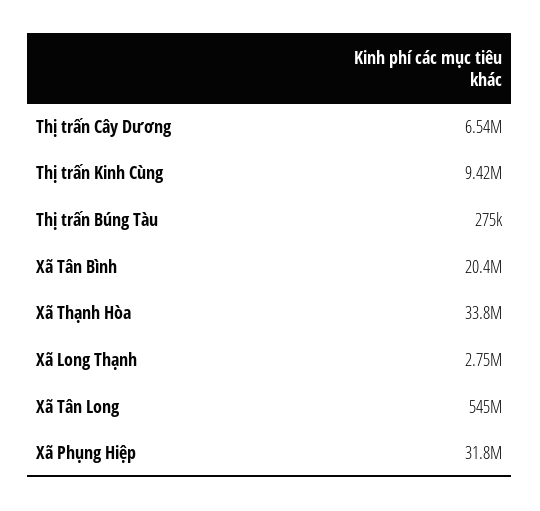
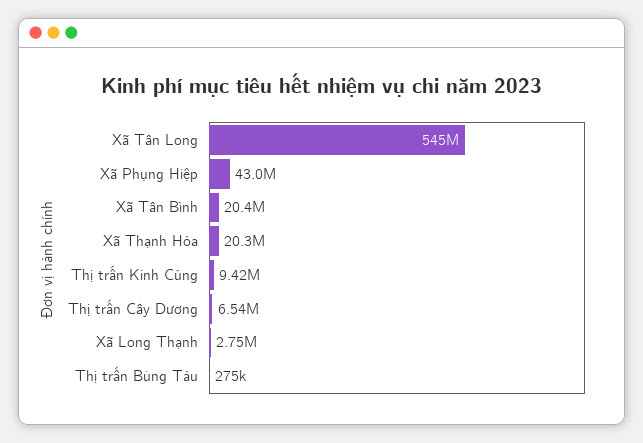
  {
    "Thị trấn Cây Dương": 6540000,
    "Thị trấn Kinh Cùng": 9420000,
    "Thị trấn Búng Tàu": 275000,
    "Xã Tân Bình": 20400000,
-   "Xã Thạnh Hòa": 33800000,
+   "Xã Thạnh Hòa": 20300000,
    "Xã Long Thạnh": 2750000,
    "Xã Tân Long": 545000000,
-   "Xã Phụng Hiệp": 31800000
+   "Xã Phụng Hiệp": 43000000
  }

